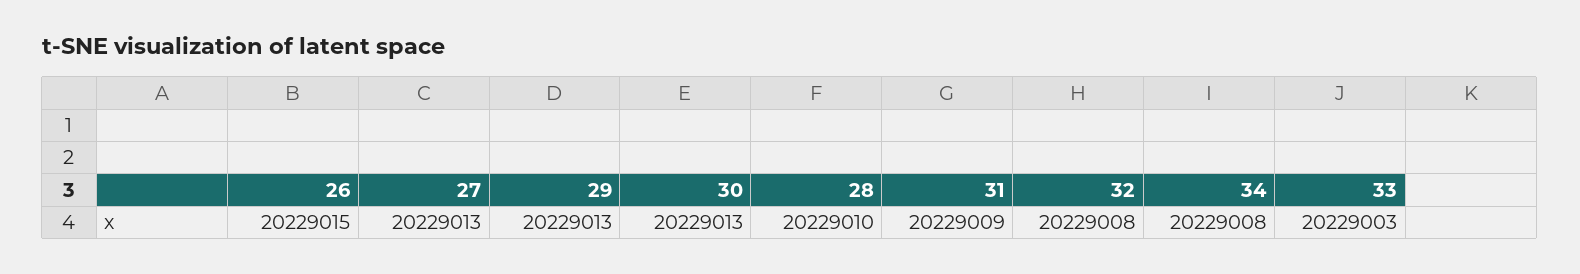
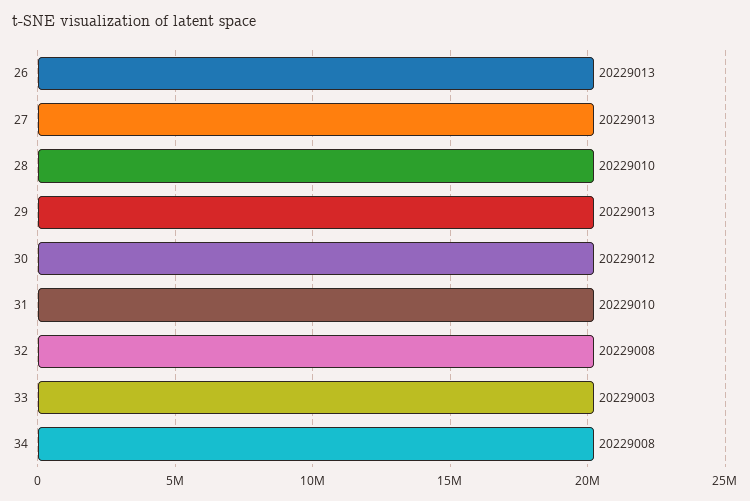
  {
-   "26": 20229015,
+   "26": 20229013,
    "27": 20229013,
    "29": 20229013,
-   "30": 20229013,
+   "30": 20229012,
    "28": 20229010,
-   "31": 20229009,
+   "31": 20229010,
    "32": 20229008,
    "34": 20229008,
    "33": 20229003
  }

